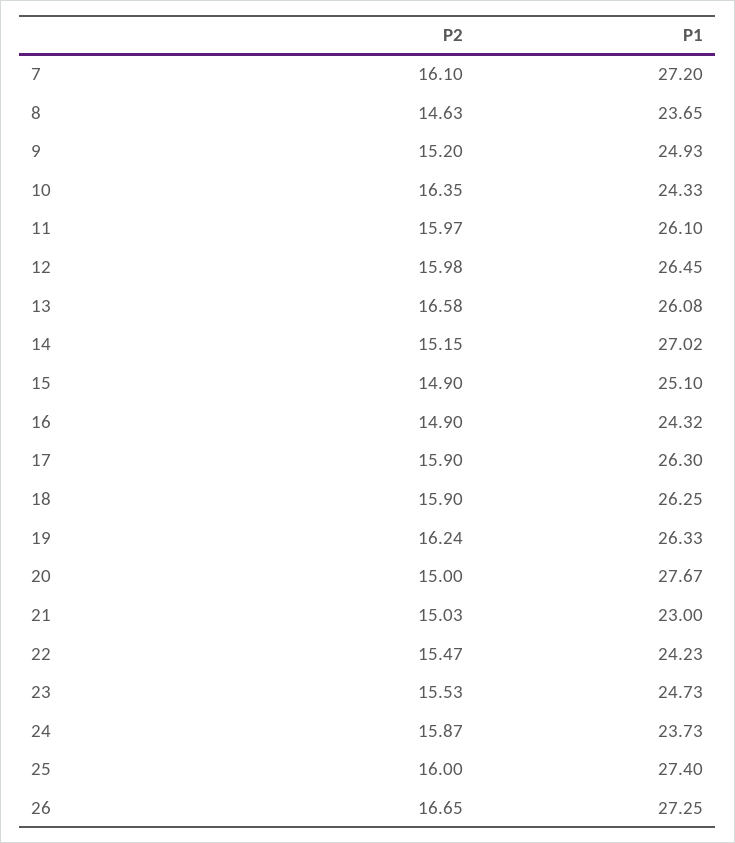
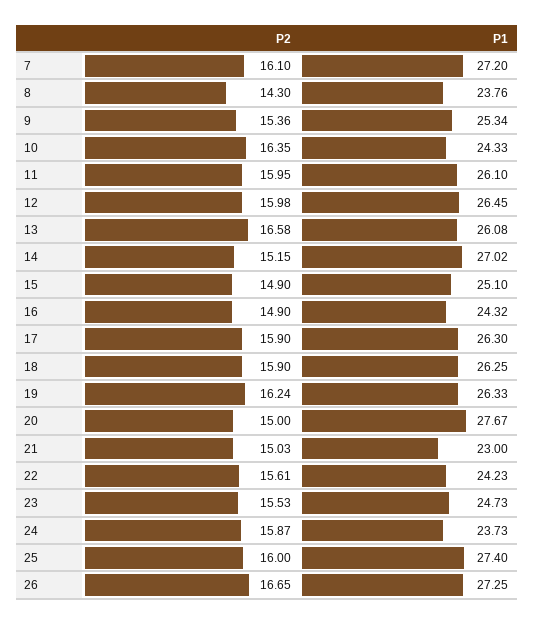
  {
    "P2": {
      "7": 16.1,
-     "8": 14.63,
+     "8": 14.3,
-     "9": 15.2,
+     "9": 15.36,
      "10": 16.35,
-     "11": 15.97,
+     "11": 15.95,
      "12": 15.98,
      "13": 16.58,
      "14": 15.15,
      "15": 14.9,
      "16": 14.9,
      "17": 15.9,
      "18": 15.9,
      "19": 16.24,
      "20": 15,
      "21": 15.03,
-     "22": 15.47,
+     "22": 15.61,
      "23": 15.53,
      "24": 15.87,
      "25": 16,
      "26": 16.65
    },
    "P1": {
      "7": 27.2,
-     "8": 23.65,
+     "8": 23.76,
-     "9": 24.93,
+     "9": 25.34,
      "10": 24.33,
      "11": 26.1,
      "12": 26.45,
      "13": 26.08,
      "14": 27.02,
      "15": 25.1,
      "16": 24.32,
      "17": 26.3,
      "18": 26.25,
      "19": 26.33,
      "20": 27.67,
      "21": 23,
      "22": 24.23,
      "23": 24.73,
      "24": 23.73,
      "25": 27.4,
      "26": 27.25
    }
  }

